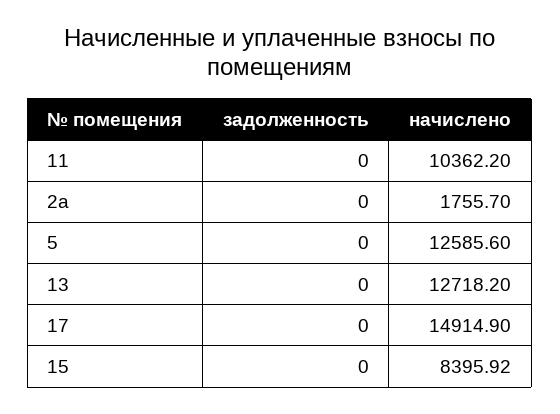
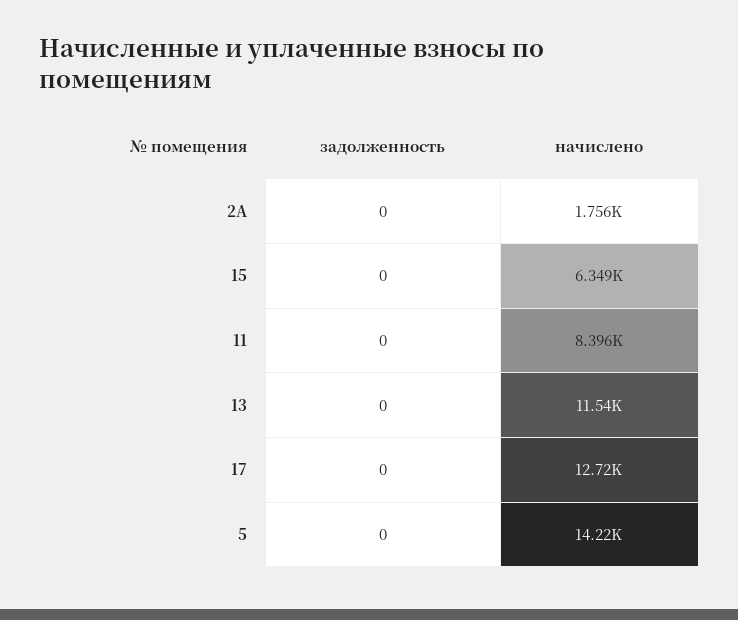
  {
    "задолженность": {
      "11": 0,
      "2а": 0,
      "5": 0,
      "13": 0,
      "17": 0,
      "15": 0
    },
    "начислено": {
-     "11": 10362.2,
+     "11": 8396,
      "2а": 1755.7,
-     "5": 12585.6,
+     "5": 14220,
-     "13": 12718.2,
+     "13": 11540,
-     "17": 14914.9,
+     "17": 12720,
-     "15": 8395.92
+     "15": 6349
    }
  }

